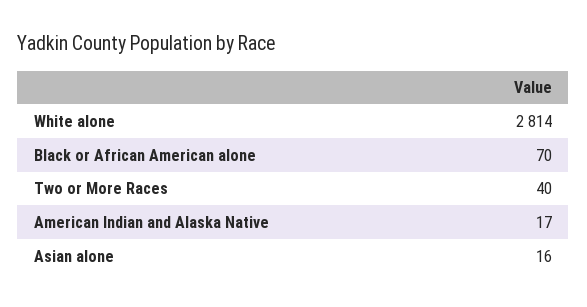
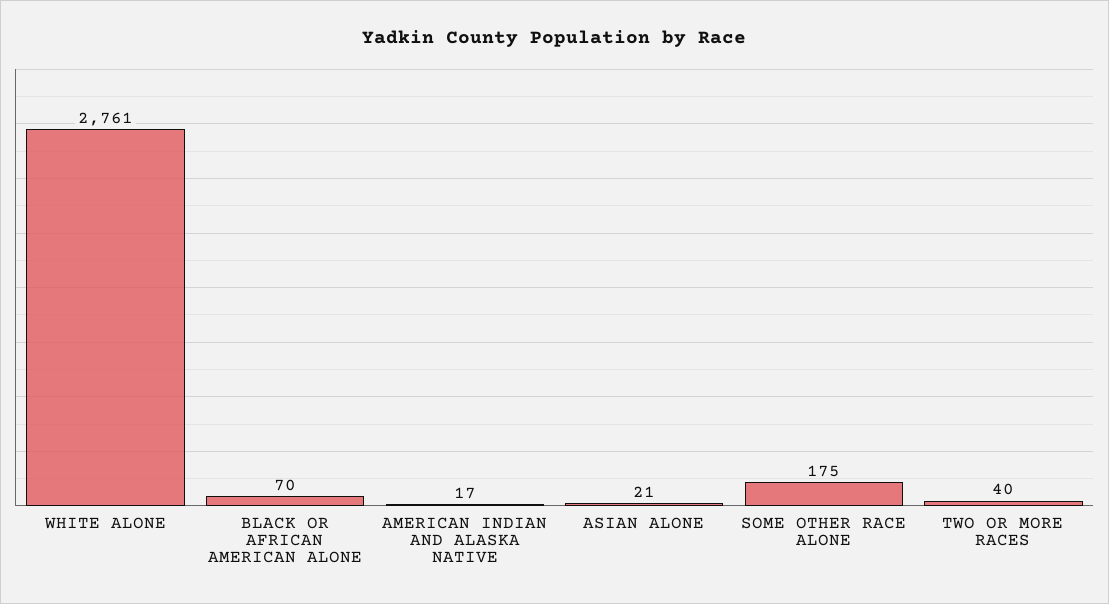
  {
-   "White alone": 2814,
+   "White alone": 2761,
    "Black or African American alone": 70,
    "Two or More Races": 40,
    "American Indian and Alaska Native": 17,
-   "Asian alone": 16
+   "Asian alone": 21,
+   "SOME OTHER RACE ALONE": 175
  }

